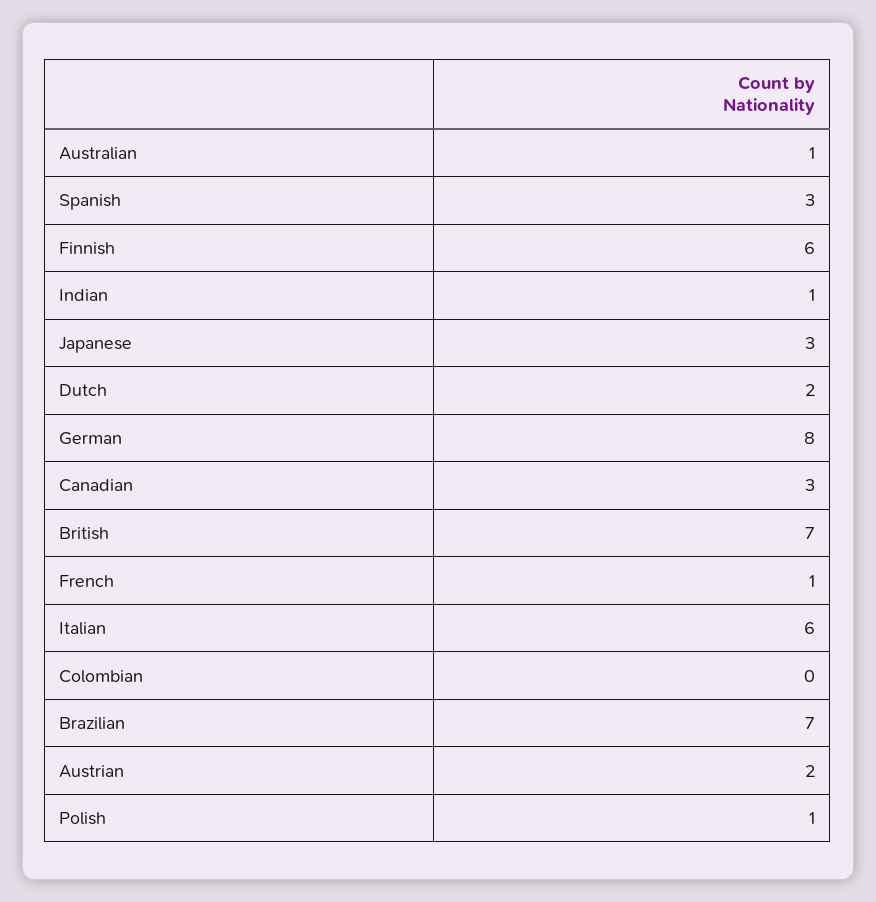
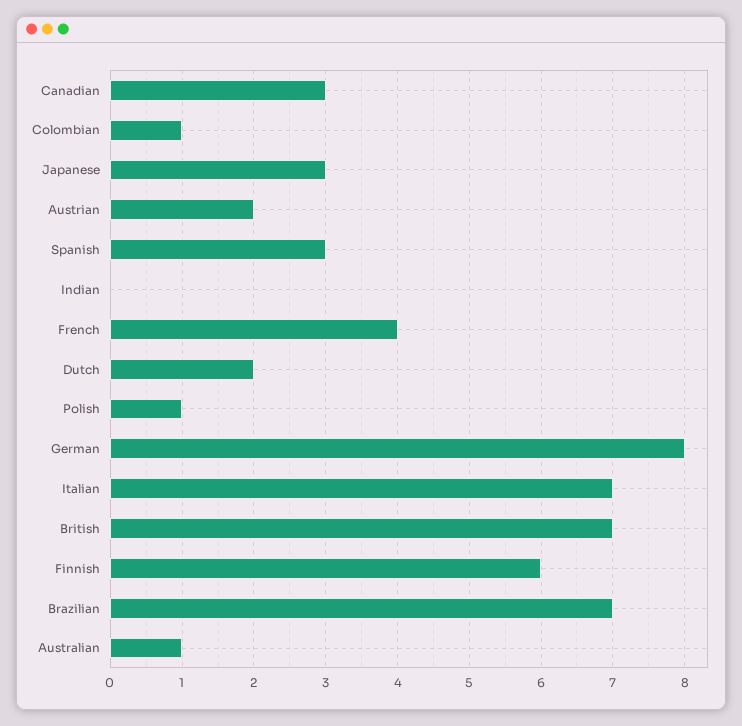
  {
    "Australian": 1,
    "Spanish": 3,
    "Finnish": 6,
-   "Indian": 1,
+   "Indian": 0,
    "Japanese": 3,
    "Dutch": 2,
    "German": 8,
    "Canadian": 3,
    "British": 7,
-   "French": 1,
+   "French": 4,
-   "Italian": 6,
+   "Italian": 7,
-   "Colombian": 0,
+   "Colombian": 1,
    "Brazilian": 7,
    "Austrian": 2,
    "Polish": 1
  }

